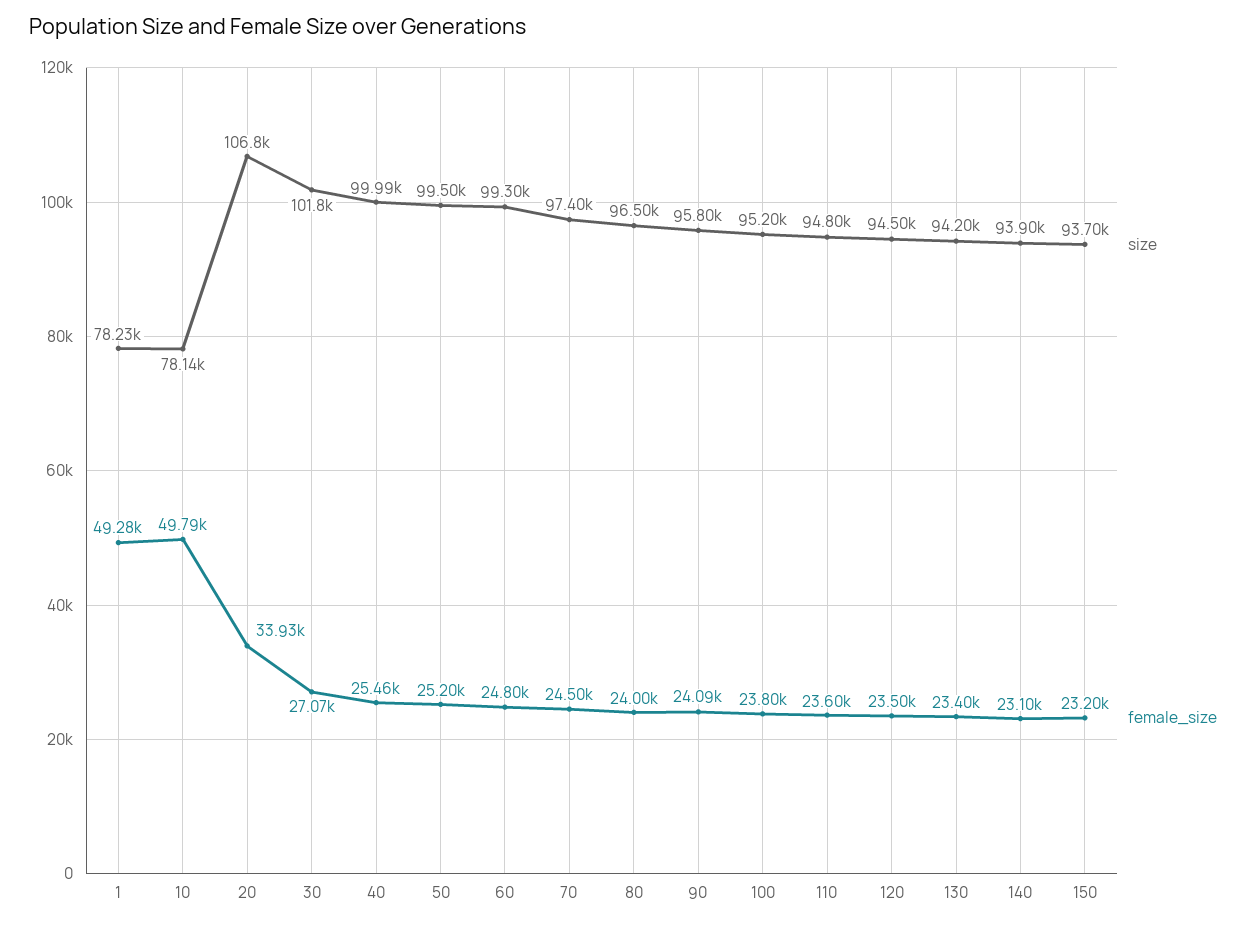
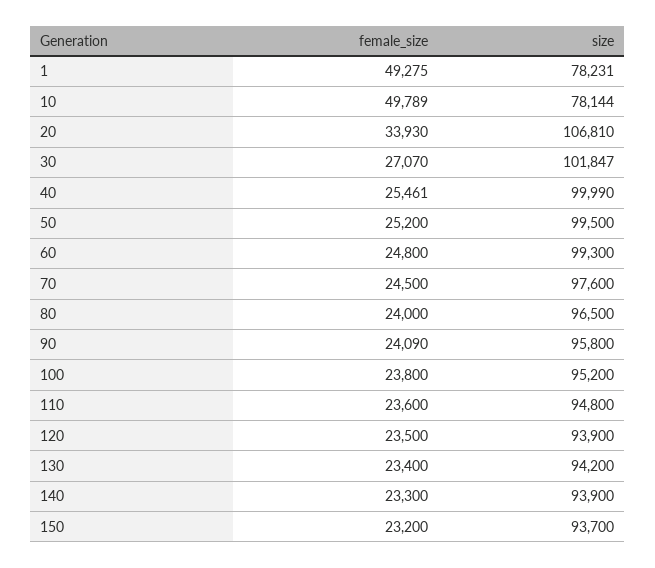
  {
    "size": {
      "1": 78231,
      "10": 78144,
      "20": 106810,
      "30": 101847,
      "40": 99990,
      "50": 99500,
      "60": 99300,
-     "70": 97400,
+     "70": 97600,
      "80": 96500,
      "90": 95800,
      "100": 95200,
      "110": 94800,
-     "120": 94500,
+     "120": 93900,
      "130": 94200,
      "140": 93900,
      "150": 93700
    },
    "female_size": {
      "1": 49275,
      "10": 49789,
      "20": 33930,
      "30": 27070,
      "40": 25461,
      "50": 25200,
      "60": 24800,
      "70": 24500,
      "80": 24000,
      "90": 24090,
      "100": 23800,
      "110": 23600,
      "120": 23500,
      "130": 23400,
-     "140": 23100,
+     "140": 23300,
      "150": 23200
    }
  }

